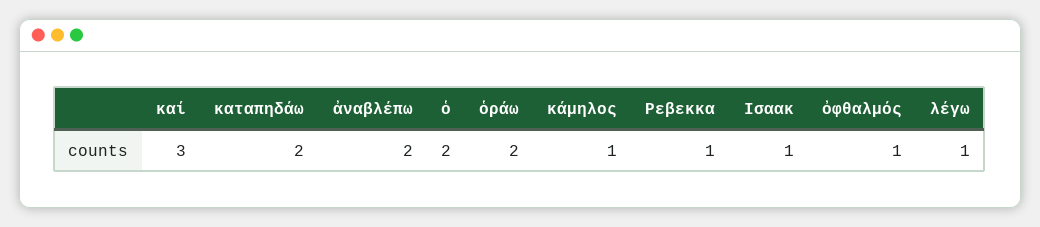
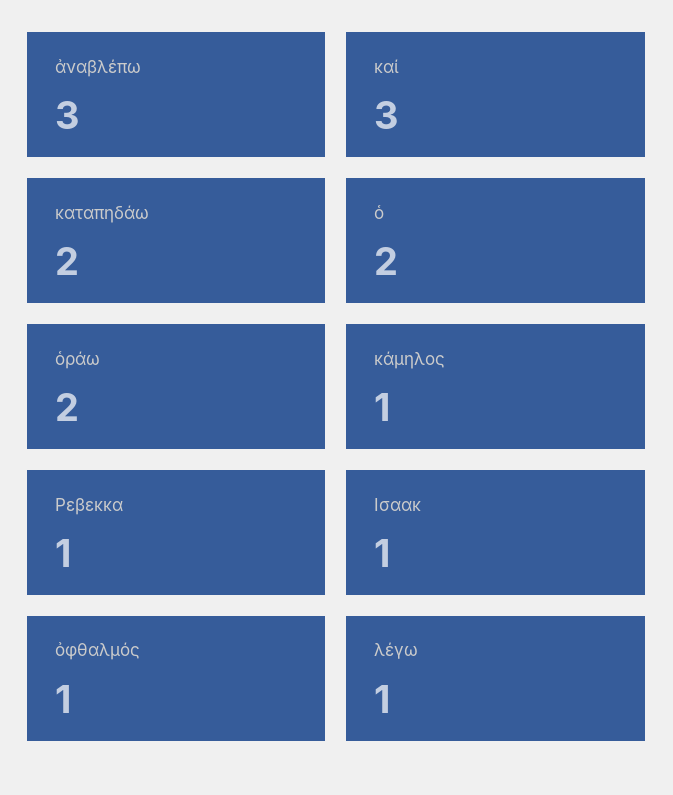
  {
    "καί": 3,
    "καταπηδάω": 2,
-   "ἀναβλέπω": 2,
+   "ἀναβλέπω": 3,
    "ὁ": 2,
    "ὁράω": 2,
    "κάμηλος": 1,
    "Ρεβεκκα": 1,
    "Ισαακ": 1,
    "ὀφθαλμός": 1,
    "λέγω": 1
  }

